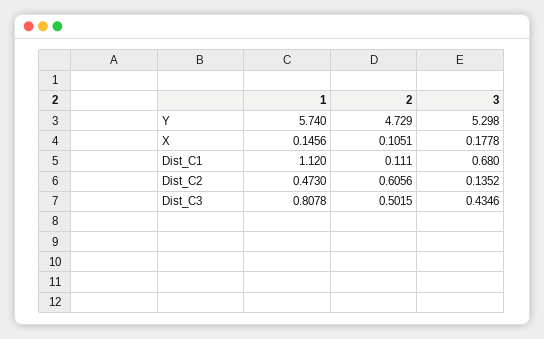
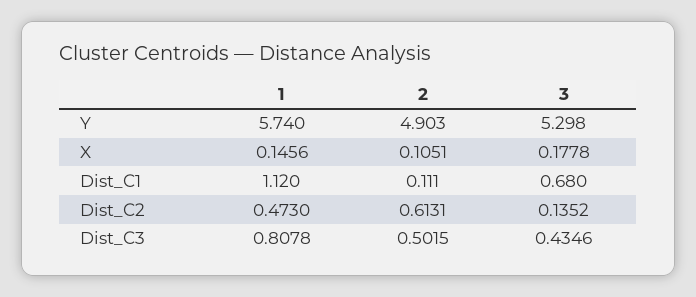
  {
    "1": {
      "Y": 5.74,
      "X": 0.1456,
      "Dist_C1": 1.12,
      "Dist_C2": 0.473,
      "Dist_C3": 0.8078
    },
    "2": {
-     "Y": 4.729,
+     "Y": 4.903,
      "X": 0.1051,
      "Dist_C1": 0.111,
-     "Dist_C2": 0.6056,
+     "Dist_C2": 0.6131,
      "Dist_C3": 0.5015
    },
    "3": {
      "Y": 5.298,
      "X": 0.1778,
      "Dist_C1": 0.68,
      "Dist_C2": 0.1352,
      "Dist_C3": 0.4346
    }
  }

